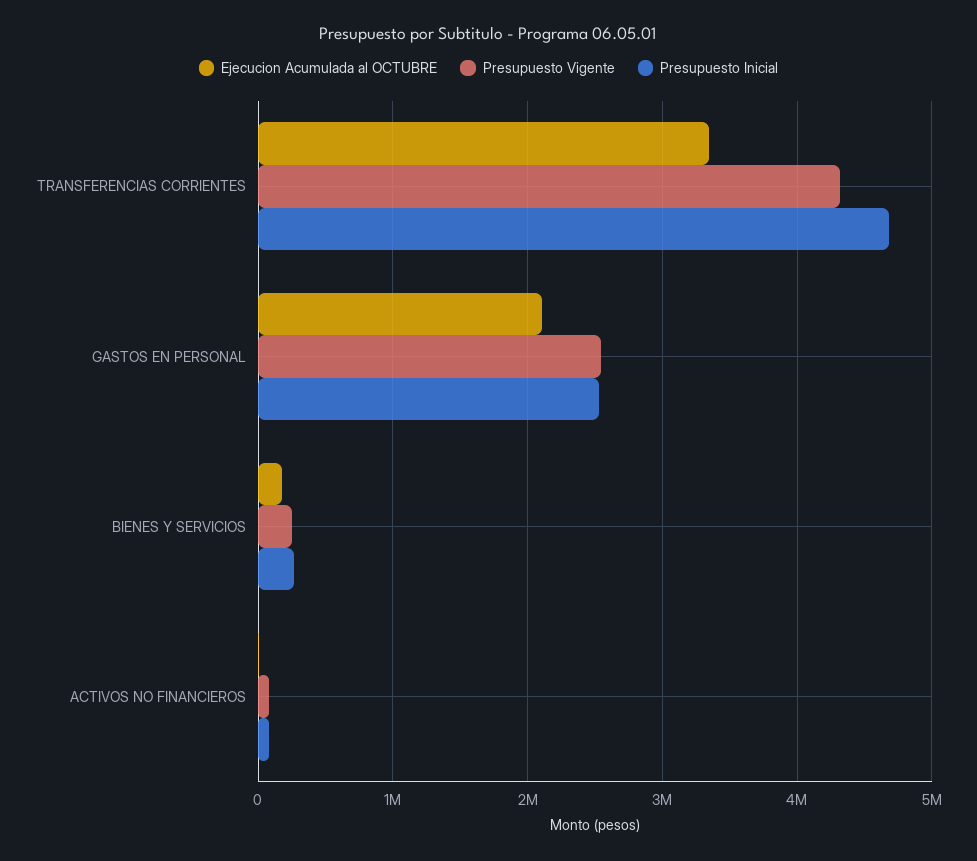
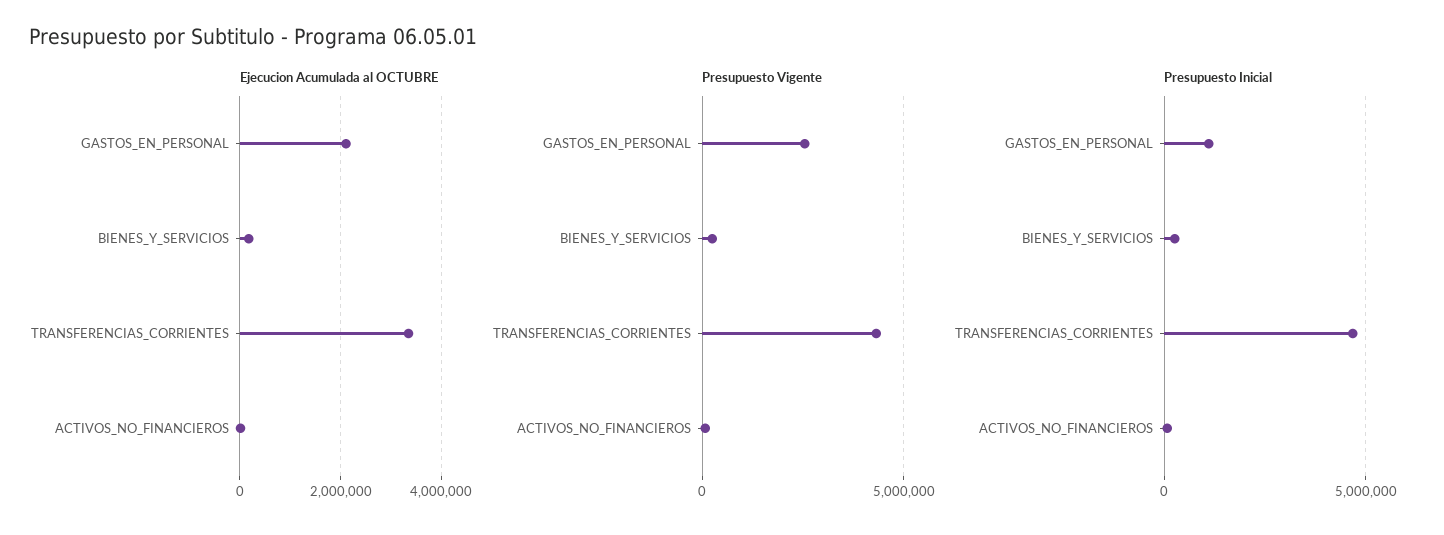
  {
    "Ejecucion Acumulada al OCTUBRE": {
      "TRANSFERENCIAS CORRIENTES": 3300000,
      "GASTOS EN PERSONAL": 2100000,
      "BIENES Y SERVICIOS": 200000,
      "ACTIVOS NO FINANCIEROS": 0
    },
    "Presupuesto Vigente": {
      "TRANSFERENCIAS CORRIENTES": 4300000,
      "GASTOS EN PERSONAL": 2500000,
      "BIENES Y SERVICIOS": 300000,
      "ACTIVOS NO FINANCIEROS": 100000
    },
    "Presupuesto Inicial": {
      "TRANSFERENCIAS CORRIENTES": 4700000,
-     "GASTOS EN PERSONAL": 2500000,
+     "GASTOS EN PERSONAL": 1000000,
      "BIENES Y SERVICIOS": 300000,
      "ACTIVOS NO FINANCIEROS": 100000
    }
  }

